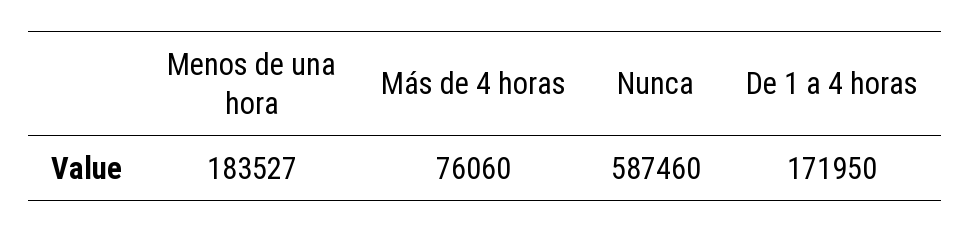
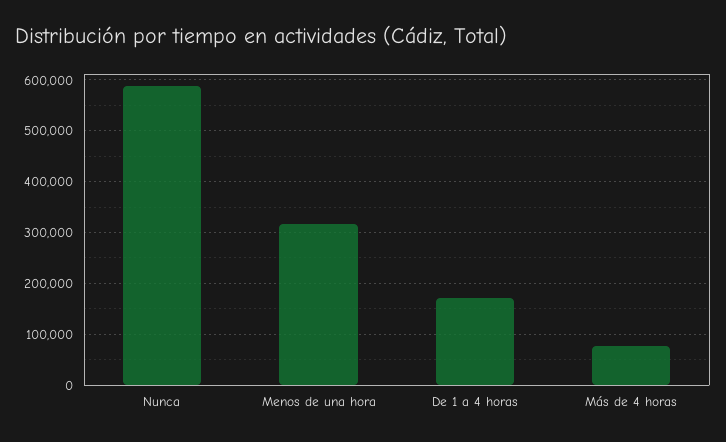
  {
-   "Menos de una hora": 183527,
+   "Menos de una hora": 320000,
    "Más de 4 horas": 76060,
    "Nunca": 587460,
    "De 1 a 4 horas": 171950
  }

